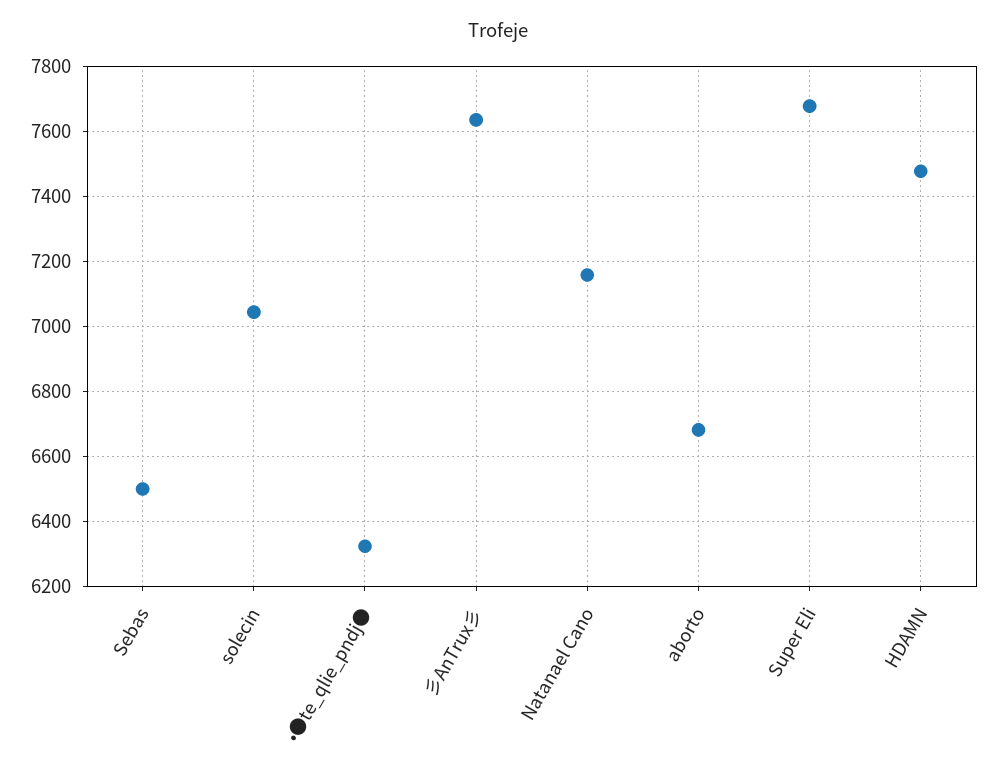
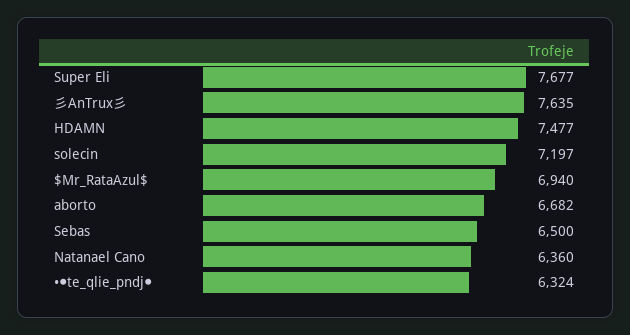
  {
    "Sebas": 6500,
-   "solecin": 7040,
+   "solecin": 7197,
    "•●te_qlie_pndj●": 6324,
    "彡AnTrux彡": 7635,
-   "Natanael Cano": 7160,
+   "Natanael Cano": 6360,
    "aborto": 6682,
    "Super Eli": 7677,
-   "HDAMN": 7477
+   "HDAMN": 7477,
+   "$Mr_RataAzul$": 6940
  }

